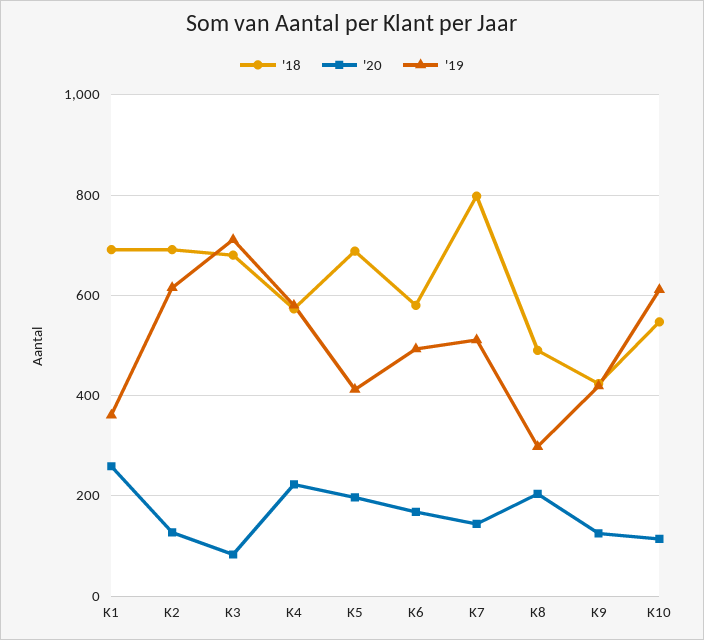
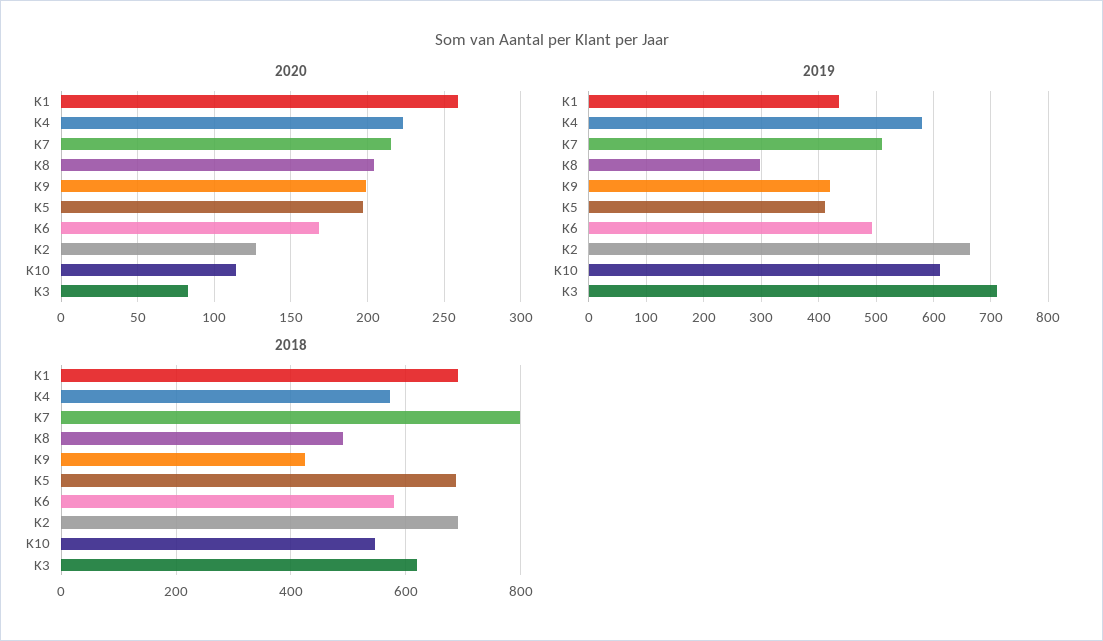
  {
    "'18": {
      "K1": 700,
      "K2": 700,
-     "K3": 680,
+     "K3": 620,
      "K4": 580,
      "K5": 680,
      "K6": 580,
      "K7": 800,
      "K8": 500,
      "K9": 420,
      "K10": 540
    },
    "'20": {
      "K1": 260,
      "K2": 125,
      "K3": 85,
      "K4": 225,
      "K5": 195,
      "K6": 170,
-     "K7": 140,
+     "K7": 215,
      "K8": 205,
-     "K9": 120,
+     "K9": 200,
      "K10": 115
    },
    "'19": {
-     "K1": 360,
+     "K1": 440,
-     "K2": 620,
+     "K2": 660,
      "K3": 720,
      "K4": 580,
      "K5": 420,
      "K6": 500,
      "K7": 520,
      "K8": 300,
      "K9": 420,
      "K10": 620
    }
  }

